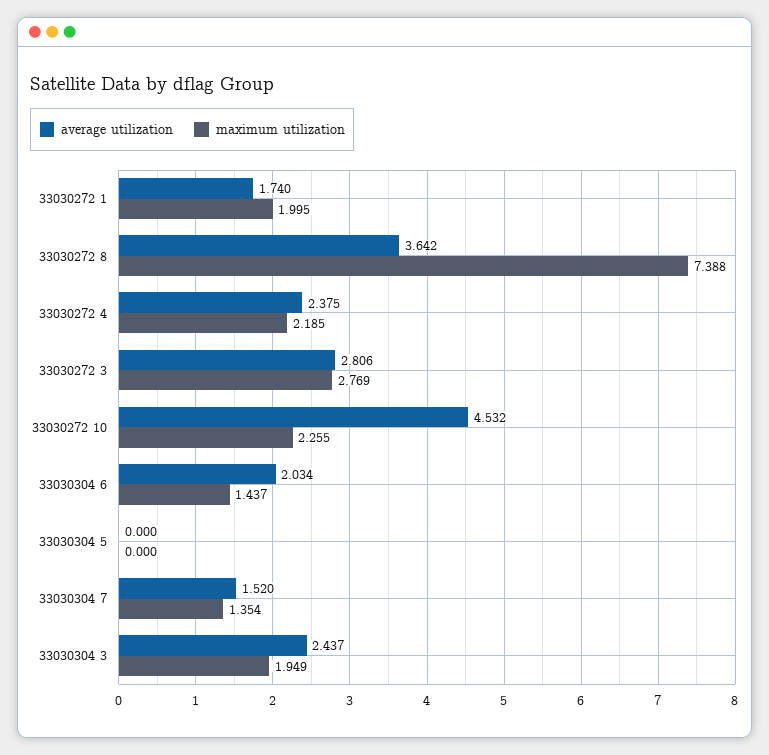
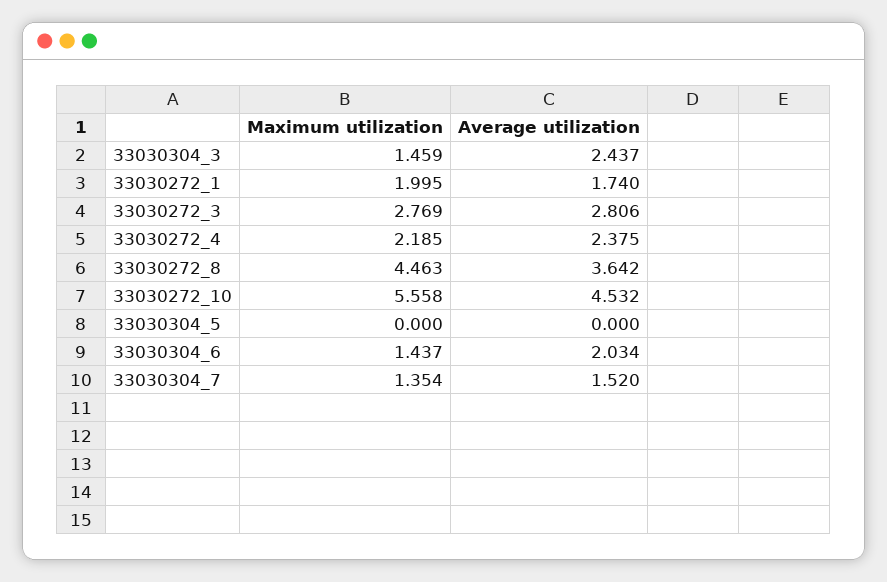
  {
    "average utilization": {
      "33030272 1": 1.74,
      "33030272 8": 3.642,
      "33030272 4": 2.375,
      "33030272 3": 2.806,
      "33030272 10": 4.532,
      "33030304 6": 2.034,
      "33030304 5": 0,
      "33030304 7": 1.52,
      "33030304 3": 2.437
    },
    "maximum utilization": {
      "33030272 1": 1.995,
-     "33030272 8": 7.388,
+     "33030272 8": 4.463,
      "33030272 4": 2.185,
      "33030272 3": 2.769,
-     "33030272 10": 2.255,
+     "33030272 10": 5.558,
      "33030304 6": 1.437,
      "33030304 5": 0,
      "33030304 7": 1.354,
-     "33030304 3": 1.949
+     "33030304 3": 1.459
    }
  }

